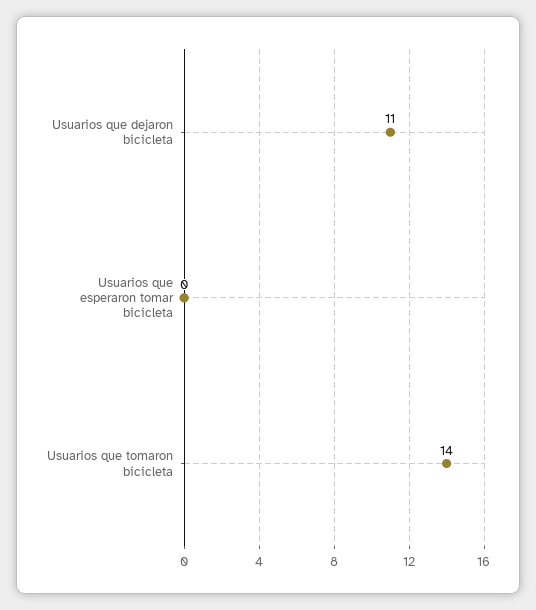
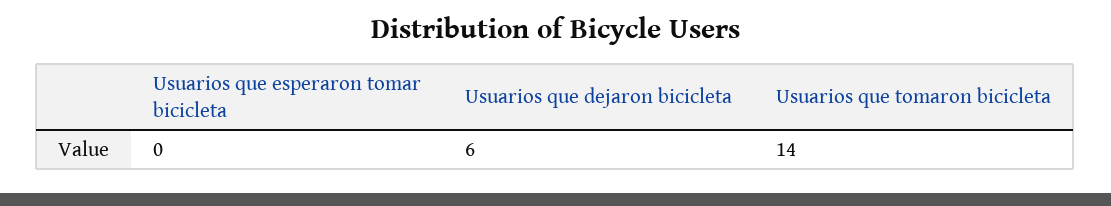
  {
-   "Usuarios que dejaron bicicleta": 11,
+   "Usuarios que dejaron bicicleta": 6,
    "Usuarios que esperaron tomar bicicleta": 0,
    "Usuarios que tomaron bicicleta": 14
  }

